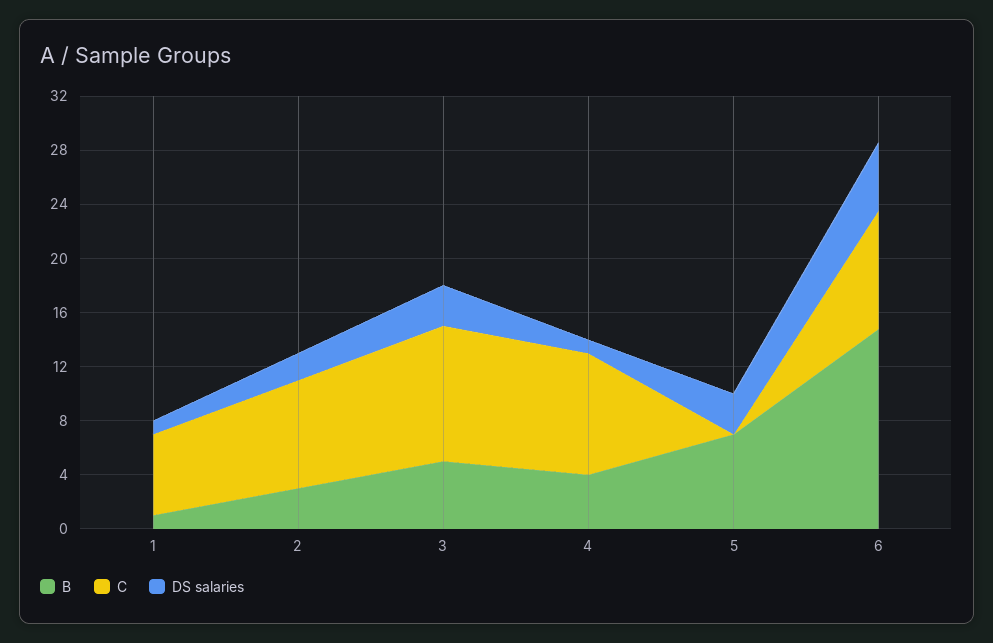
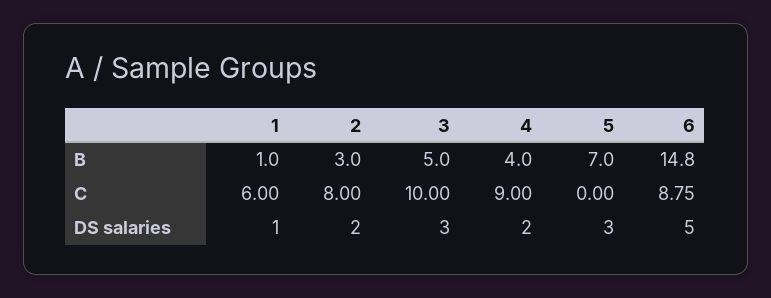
  {
    "B": {
      "1": 1,
      "2": 3,
      "3": 5,
      "4": 4,
      "5": 7,
      "6": 14.8
    },
    "C": {
      "1": 6,
      "2": 8,
      "3": 10,
      "4": 9,
      "5": 0,
      "6": 8.75
    },
    "DS salaries": {
      "1": 1,
      "2": 2,
      "3": 3,
-     "4": 1,
+     "4": 2,
      "5": 3,
      "6": 5
    }
  }

